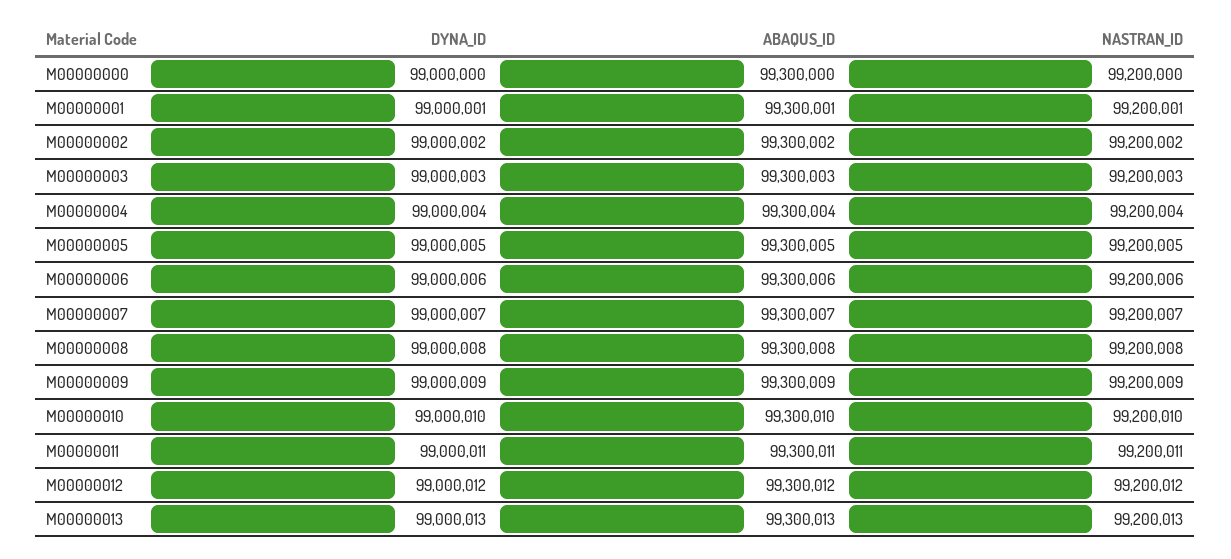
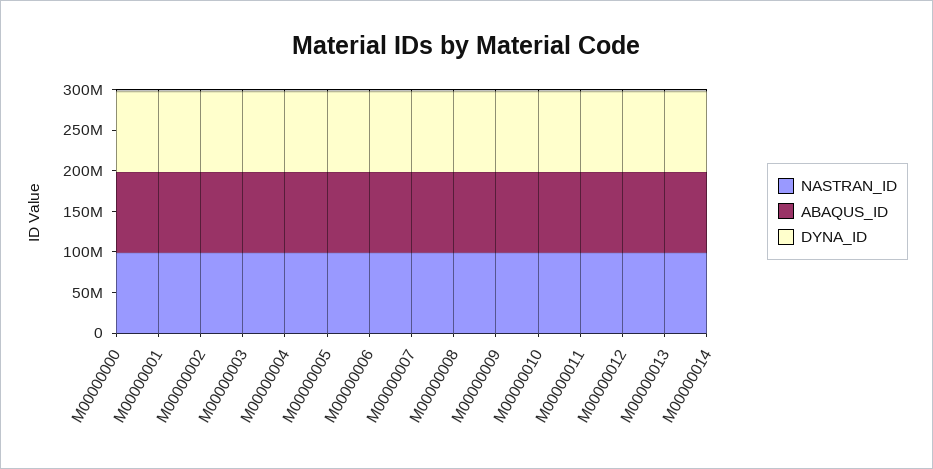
  {
    "DYNA_ID": {
      "M00000000": 99000000,
      "M00000001": 99000001,
      "M00000002": 99000002,
      "M00000003": 99000003,
      "M00000004": 99000004,
      "M00000005": 99000005,
      "M00000006": 99000006,
      "M00000007": 99000007,
      "M00000008": 99000008,
      "M00000009": 99000009,
      "M00000010": 99000010,
      "M00000011": 99000011,
      "M00000012": 99000012,
-     "M00000013": 99000013
+     "M00000013": 99000013,
+     "M00000014": 100000000
    },
    "ABAQUS_ID": {
      "M00000000": 99300000,
      "M00000001": 99300001,
      "M00000002": 99300002,
      "M00000003": 99300003,
      "M00000004": 99300004,
      "M00000005": 99300005,
      "M00000006": 99300006,
      "M00000007": 99300007,
      "M00000008": 99300008,
      "M00000009": 99300009,
      "M00000010": 99300010,
      "M00000011": 99300011,
      "M00000012": 99300012,
-     "M00000013": 99300013
+     "M00000013": 99300013,
+     "M00000014": 100000000
    },
    "NASTRAN_ID": {
      "M00000000": 99200000,
      "M00000001": 99200001,
      "M00000002": 99200002,
      "M00000003": 99200003,
      "M00000004": 99200004,
      "M00000005": 99200005,
      "M00000006": 99200006,
      "M00000007": 99200007,
      "M00000008": 99200008,
      "M00000009": 99200009,
      "M00000010": 99200010,
      "M00000011": 99200011,
      "M00000012": 99200012,
-     "M00000013": 99200013
+     "M00000013": 99200013,
+     "M00000014": 100000000
    }
  }

